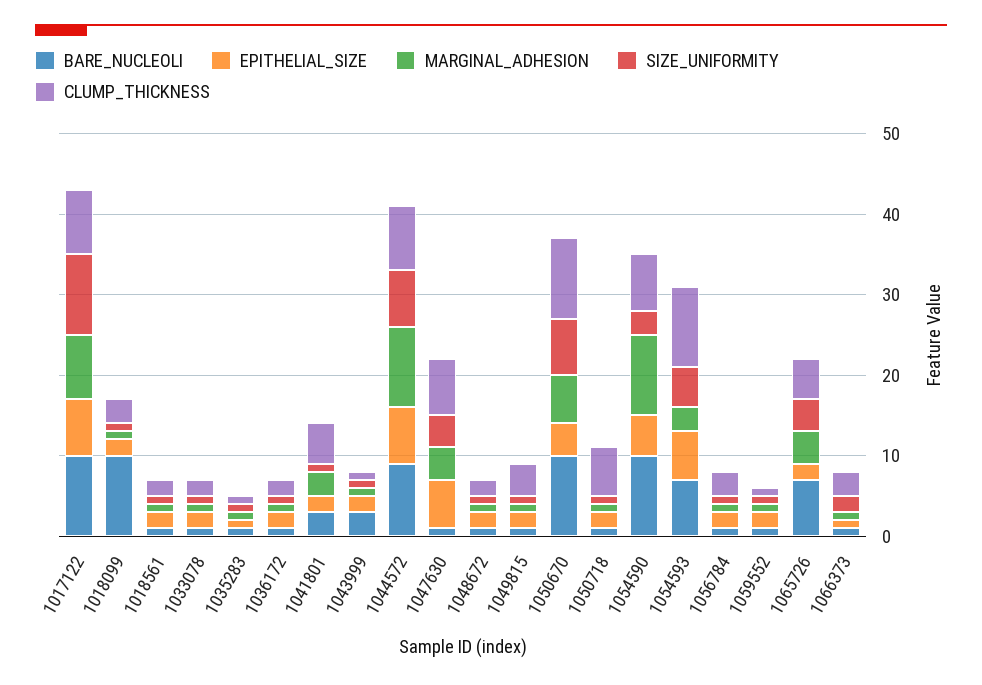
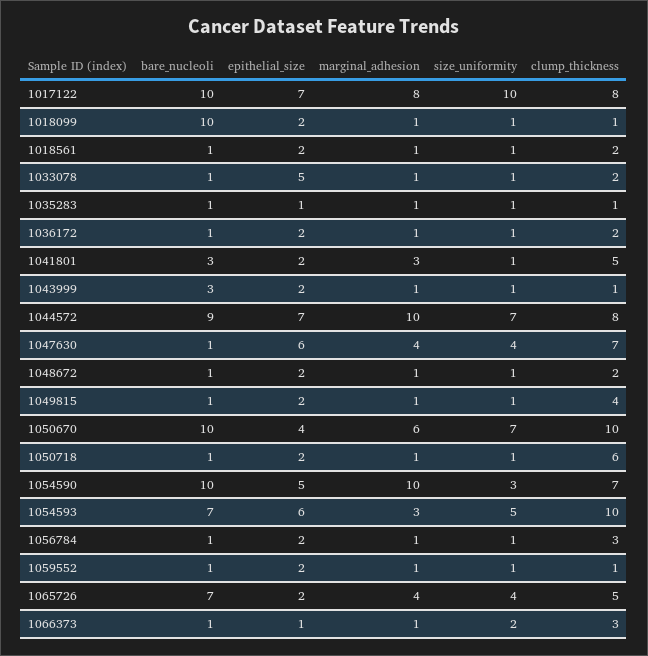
  {
    "BARE_NUCLEOLI": {
      "1017122": 10,
      "1018099": 10,
      "1018561": 1,
      "1033078": 1,
      "1035283": 1,
      "1036172": 1,
      "1041801": 3,
      "1043999": 3,
      "1044572": 9,
      "1047630": 1,
      "1048672": 1,
      "1049815": 1,
      "1050670": 10,
      "1050718": 1,
      "1054590": 10,
      "1054593": 7,
      "1056784": 1,
      "1059552": 1,
      "1065726": 7,
      "1066373": 1
    },
    "EPITHELIAL_SIZE": {
      "1017122": 7,
      "1018099": 2,
      "1018561": 2,
-     "1033078": 2,
+     "1033078": 5,
      "1035283": 1,
      "1036172": 2,
      "1041801": 2,
      "1043999": 2,
      "1044572": 7,
      "1047630": 6,
      "1048672": 2,
      "1049815": 2,
      "1050670": 4,
      "1050718": 2,
      "1054590": 5,
      "1054593": 6,
      "1056784": 2,
      "1059552": 2,
      "1065726": 2,
      "1066373": 1
    },
    "MARGINAL_ADHESION": {
      "1017122": 8,
      "1018099": 1,
      "1018561": 1,
      "1033078": 1,
      "1035283": 1,
      "1036172": 1,
      "1041801": 3,
      "1043999": 1,
      "1044572": 10,
      "1047630": 4,
      "1048672": 1,
      "1049815": 1,
      "1050670": 6,
      "1050718": 1,
      "1054590": 10,
      "1054593": 3,
      "1056784": 1,
      "1059552": 1,
      "1065726": 4,
      "1066373": 1
    },
    "SIZE_UNIFORMITY": {
      "1017122": 10,
      "1018099": 1,
      "1018561": 1,
      "1033078": 1,
      "1035283": 1,
      "1036172": 1,
      "1041801": 1,
      "1043999": 1,
      "1044572": 7,
      "1047630": 4,
      "1048672": 1,
      "1049815": 1,
      "1050670": 7,
      "1050718": 1,
      "1054590": 3,
      "1054593": 5,
      "1056784": 1,
      "1059552": 1,
      "1065726": 4,
      "1066373": 2
    },
    "CLUMP_THICKNESS": {
      "1017122": 8,
-     "1018099": 3,
+     "1018099": 1,
      "1018561": 2,
      "1033078": 2,
      "1035283": 1,
      "1036172": 2,
      "1041801": 5,
      "1043999": 1,
      "1044572": 8,
      "1047630": 7,
      "1048672": 2,
      "1049815": 4,
      "1050670": 10,
      "1050718": 6,
      "1054590": 7,
      "1054593": 10,
      "1056784": 3,
      "1059552": 1,
      "1065726": 5,
      "1066373": 3
    }
  }

